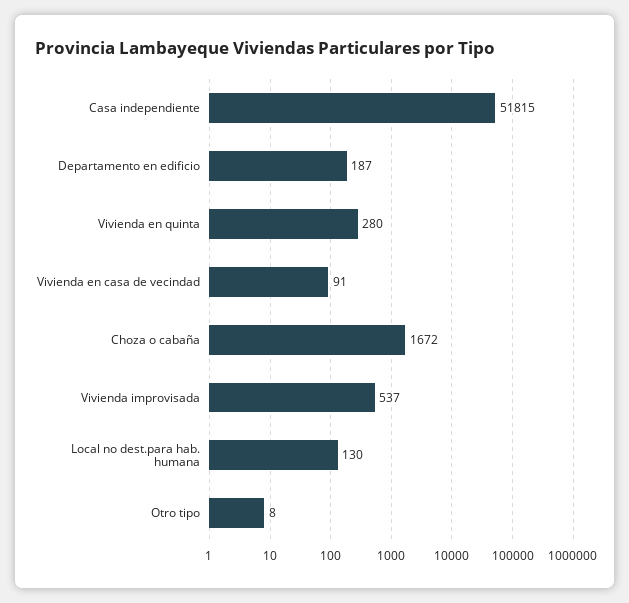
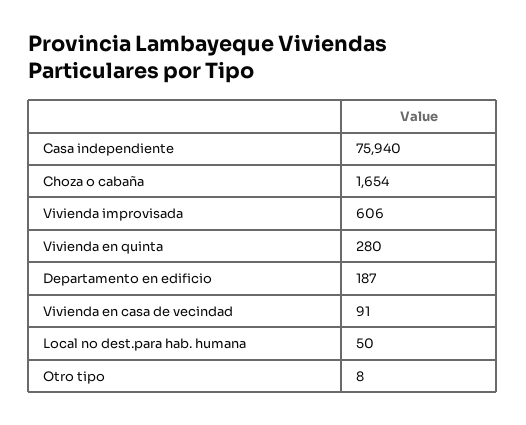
  {
-   "Casa independiente": 51815,
+   "Casa independiente": 75940,
    "Departamento en edificio": 187,
    "Vivienda en quinta": 280,
    "Vivienda en casa de vecindad": 91,
-   "Choza o cabaña": 1672,
+   "Choza o cabaña": 1654,
-   "Vivienda improvisada": 537,
+   "Vivienda improvisada": 606,
-   "Local no dest.para hab. humana": 130,
+   "Local no dest.para hab. humana": 50,
    "Otro tipo": 8
  }

